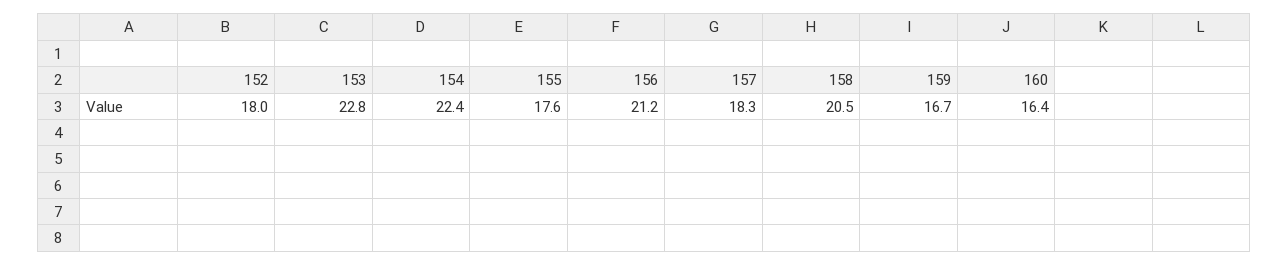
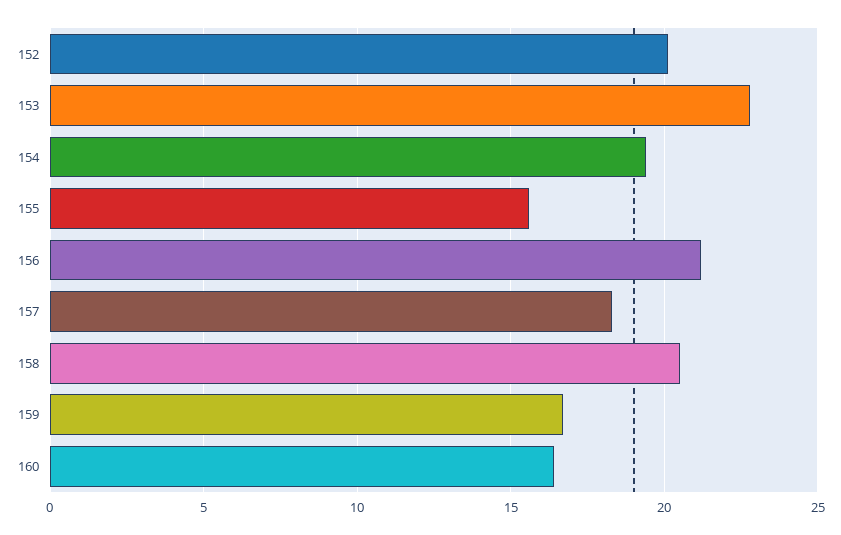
  {
-   "152": 18,
+   "152": 20,
    "153": 22.8,
-   "154": 22.4,
+   "154": 19.5,
-   "155": 17.6,
+   "155": 15.5,
    "156": 21.2,
    "157": 18.3,
    "158": 20.5,
    "159": 16.7,
    "160": 16.4
  }

